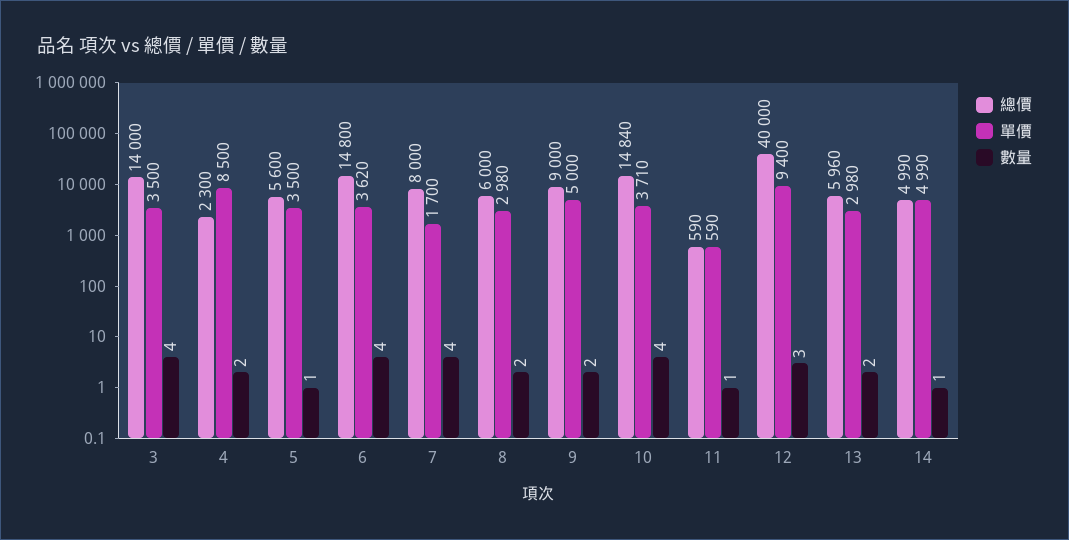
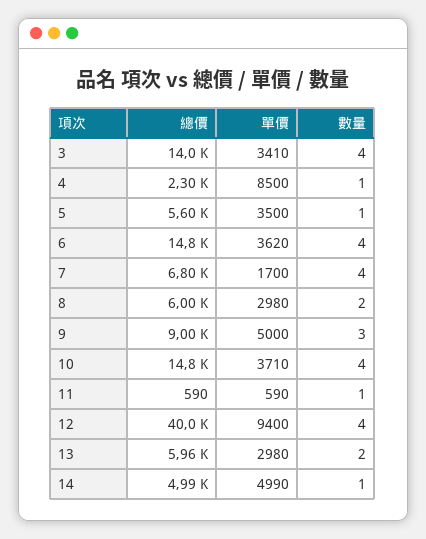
  {
    "總價": {
      "3": 14000,
      "4": 2300,
      "5": 5600,
      "6": 14800,
-     "7": 8000,
+     "7": 6800,
      "8": 6000,
      "9": 9000,
      "10": 14840,
      "11": 590,
      "12": 40000,
      "13": 5960,
      "14": 4990
    },
    "單價": {
-     "3": 3500,
+     "3": 3410,
      "4": 8500,
      "5": 3500,
      "6": 3620,
      "7": 1700,
      "8": 2980,
      "9": 5000,
      "10": 3710,
      "11": 590,
      "12": 9400,
      "13": 2980,
      "14": 4990
    },
    "數量": {
      "3": 4,
-     "4": 2,
+     "4": 1,
      "5": 1,
      "6": 4,
      "7": 4,
      "8": 2,
-     "9": 2,
+     "9": 3,
      "10": 4,
      "11": 1,
-     "12": 3,
+     "12": 4,
      "13": 2,
      "14": 1
    }
  }

